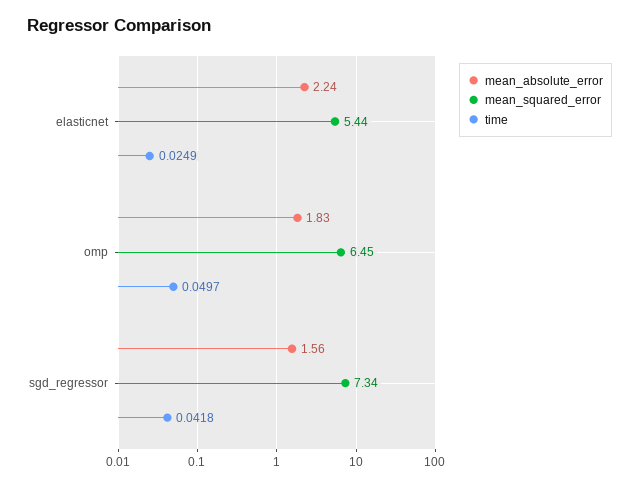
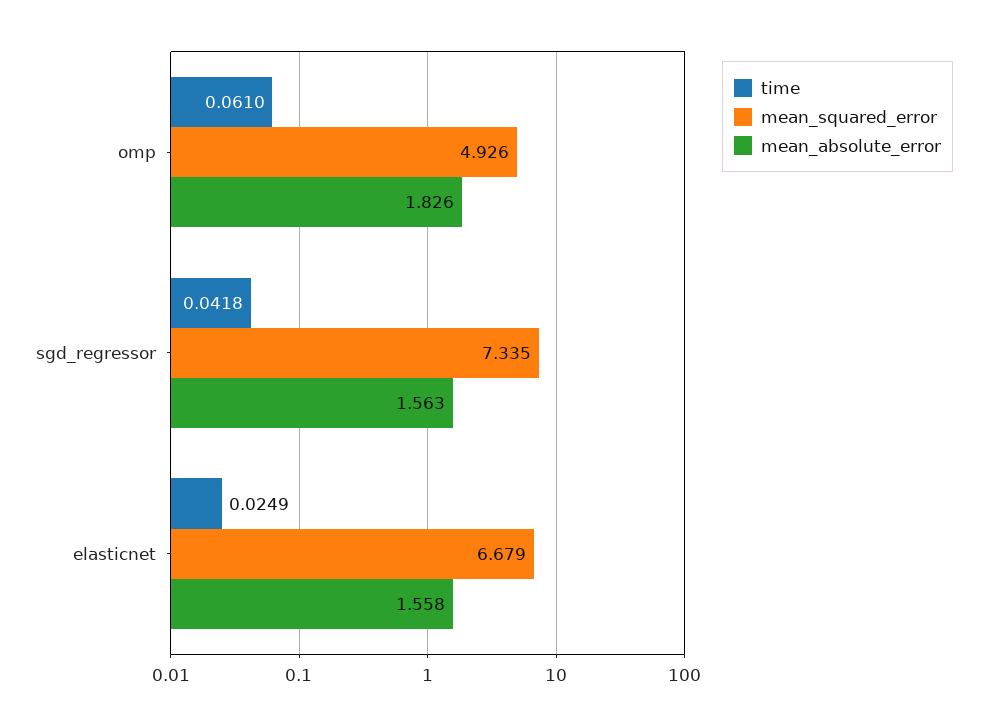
  {
    "mean_absolute_error": {
-     "elasticnet": 2.24,
+     "elasticnet": 1.558,
      "omp": 1.826,
      "sgd_regressor": 1.563
    },
    "mean_squared_error": {
-     "elasticnet": 5.44,
+     "elasticnet": 6.679,
-     "omp": 6.45,
+     "omp": 4.926,
      "sgd_regressor": 7.335
    },
    "time": {
      "elasticnet": 0.0249,
-     "omp": 0.0497,
+     "omp": 0.061,
      "sgd_regressor": 0.0418
    }
  }

